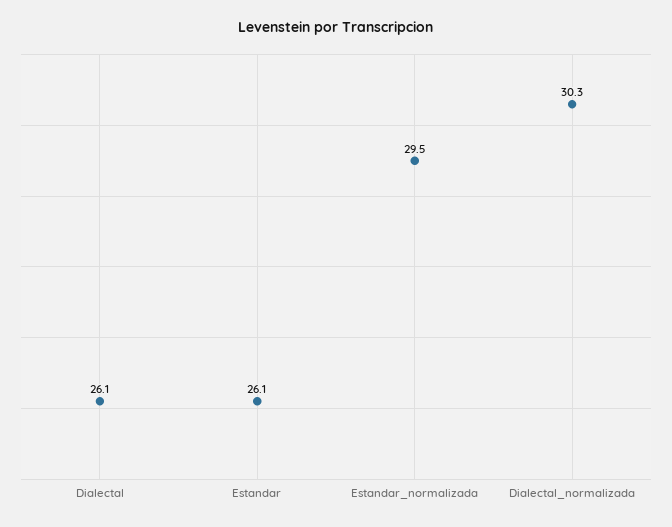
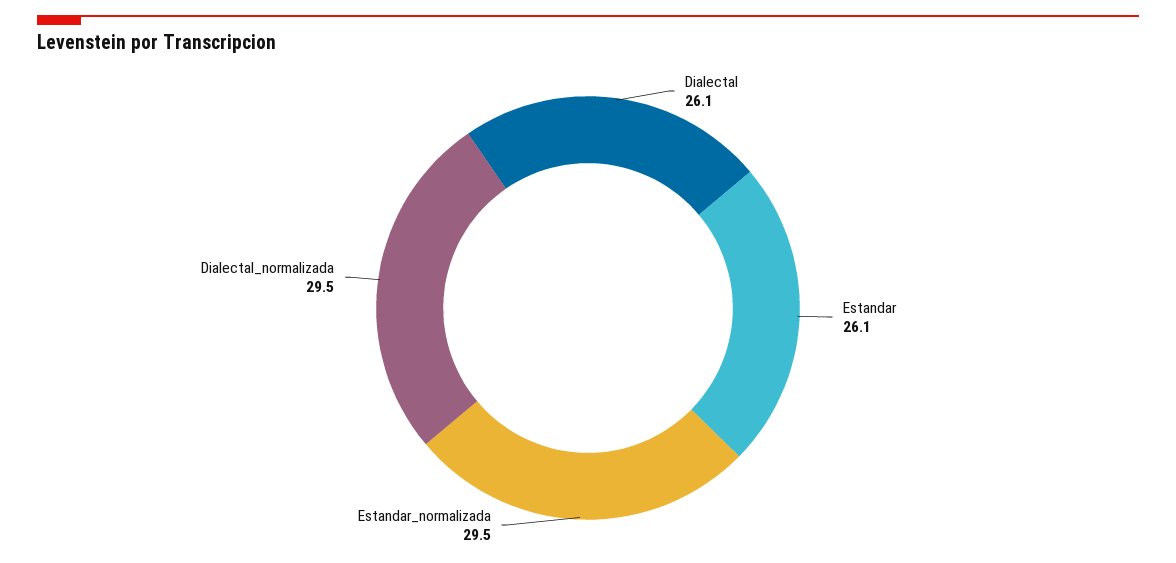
  {
    "Dialectal": 26.1,
    "Estandar": 26.1,
    "Estandar_normalizada": 29.5,
-   "Dialectal_normalizada": 30.3
+   "Dialectal_normalizada": 29.5
  }

